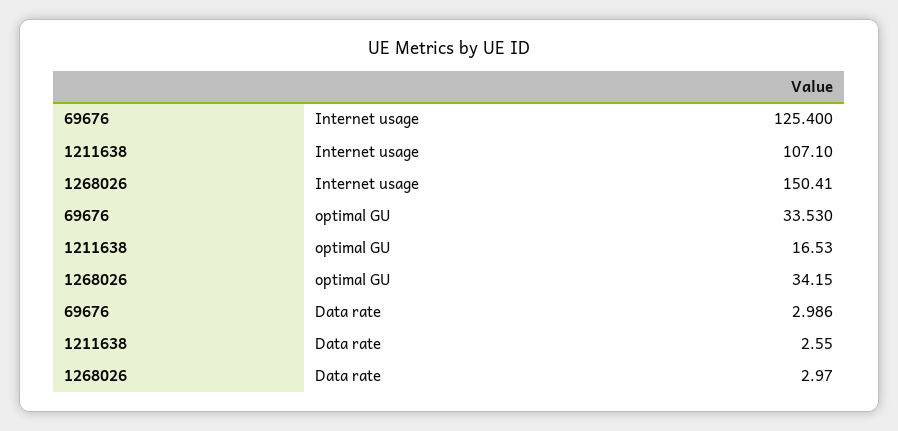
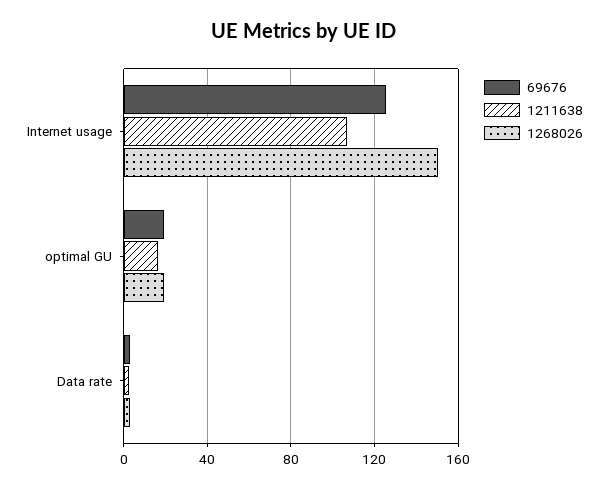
  {
    "69676": {
      "Internet usage": 125.4,
-     "optimal GU": 33.53,
+     "optimal GU": 20,
      "Data rate": 2.986
    },
    "1211638": {
      "Internet usage": 107.1,
      "optimal GU": 16.53,
      "Data rate": 2.55
    },
    "1268026": {
      "Internet usage": 150.41,
-     "optimal GU": 34.15,
+     "optimal GU": 20,
      "Data rate": 2.97
    }
  }

